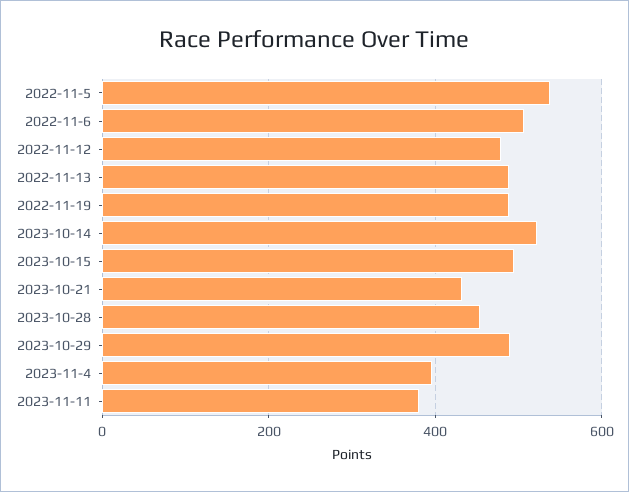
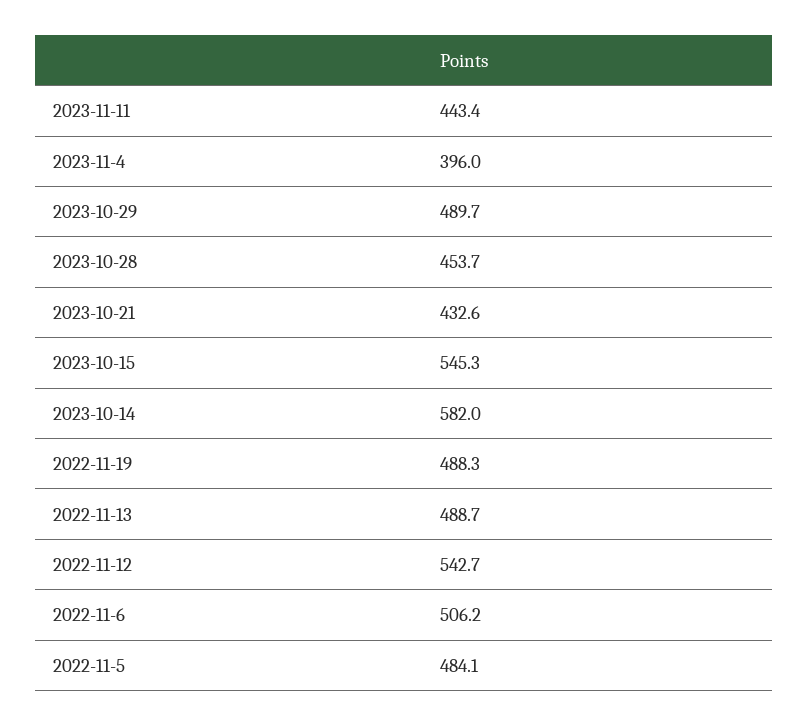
  {
-   "2022-11-5": 540,
+   "2022-11-5": 484.1,
    "2022-11-6": 506.2,
-   "2022-11-12": 480,
+   "2022-11-12": 542.7,
    "2022-11-13": 488.7,
    "2022-11-19": 488.3,
-   "2023-10-14": 520,
+   "2023-10-14": 582,
-   "2023-10-15": 500,
+   "2023-10-15": 545.3,
    "2023-10-21": 432.6,
    "2023-10-28": 453.7,
    "2023-10-29": 489.7,
    "2023-11-4": 396,
-   "2023-11-11": 380
+   "2023-11-11": 443.4
  }

